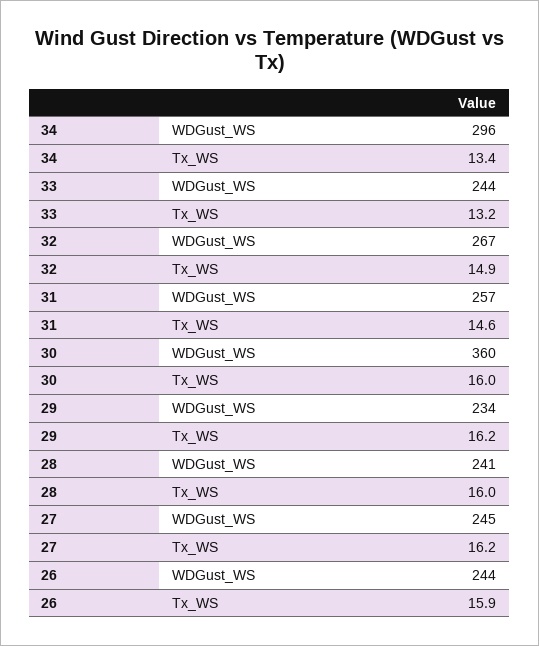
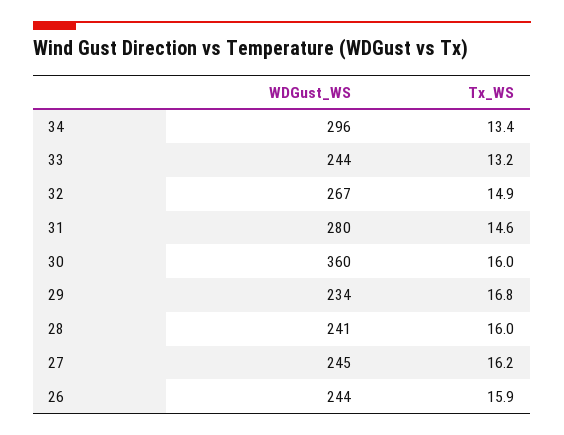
  {
    "34": {
      "WDGust_WS": 296,
      "Tx_WS": 13.4
    },
    "33": {
      "WDGust_WS": 244,
      "Tx_WS": 13.2
    },
    "32": {
      "WDGust_WS": 267,
      "Tx_WS": 14.9
    },
    "31": {
-     "WDGust_WS": 257,
+     "WDGust_WS": 280,
      "Tx_WS": 14.6
    },
    "30": {
      "WDGust_WS": 360,
      "Tx_WS": 16
    },
    "29": {
      "WDGust_WS": 234,
-     "Tx_WS": 16.2
+     "Tx_WS": 16.8
    },
    "28": {
      "WDGust_WS": 241,
      "Tx_WS": 16
    },
    "27": {
      "WDGust_WS": 245,
      "Tx_WS": 16.2
    },
    "26": {
      "WDGust_WS": 244,
      "Tx_WS": 15.9
    }
  }

